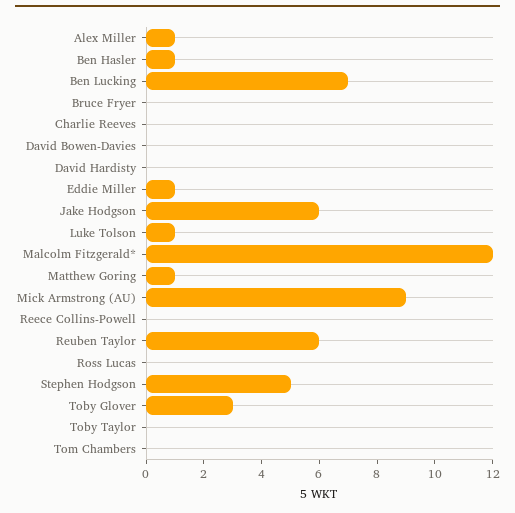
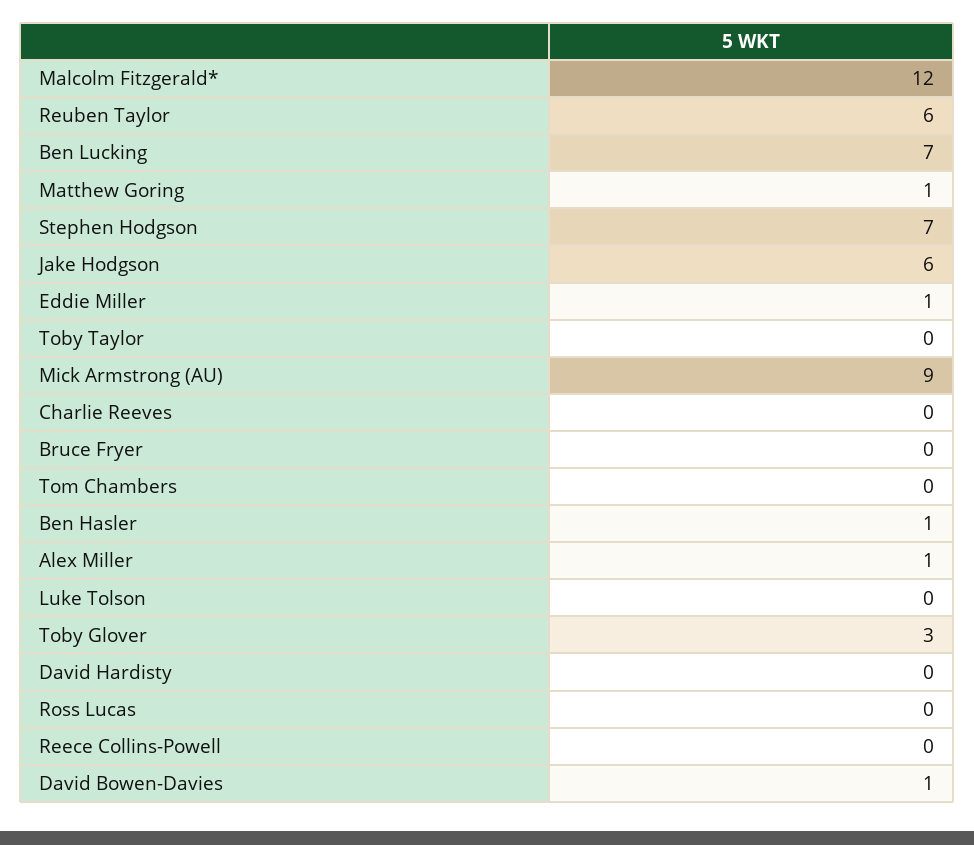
  {
    "Alex Miller": 1,
    "Ben Hasler": 1,
    "Ben Lucking": 7,
    "Bruce Fryer": 0,
    "Charlie Reeves": 0,
-   "David Bowen-Davies": 0,
+   "David Bowen-Davies": 1,
    "David Hardisty": 0,
    "Eddie Miller": 1,
    "Jake Hodgson": 6,
-   "Luke Tolson": 1,
+   "Luke Tolson": 0,
    "Malcolm Fitzgerald*": 12,
    "Matthew Goring": 1,
    "Mick Armstrong (AU)": 9,
    "Reece Collins-Powell": 0,
    "Reuben Taylor": 6,
    "Ross Lucas": 0,
-   "Stephen Hodgson": 5,
+   "Stephen Hodgson": 7,
    "Toby Glover": 3,
    "Toby Taylor": 0,
    "Tom Chambers": 0
  }

